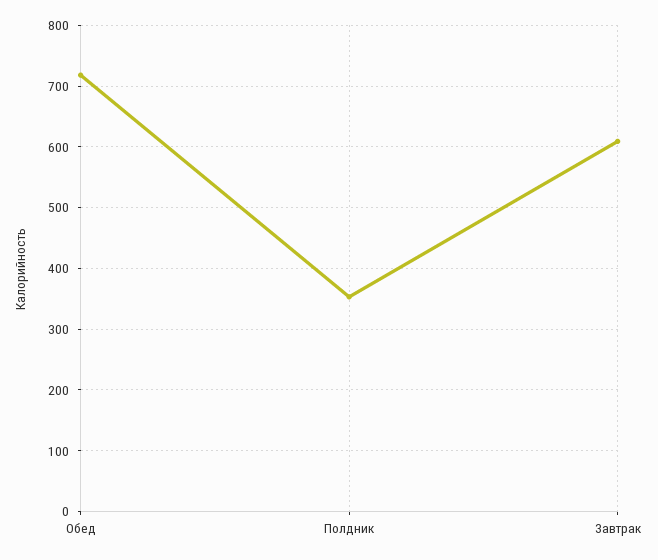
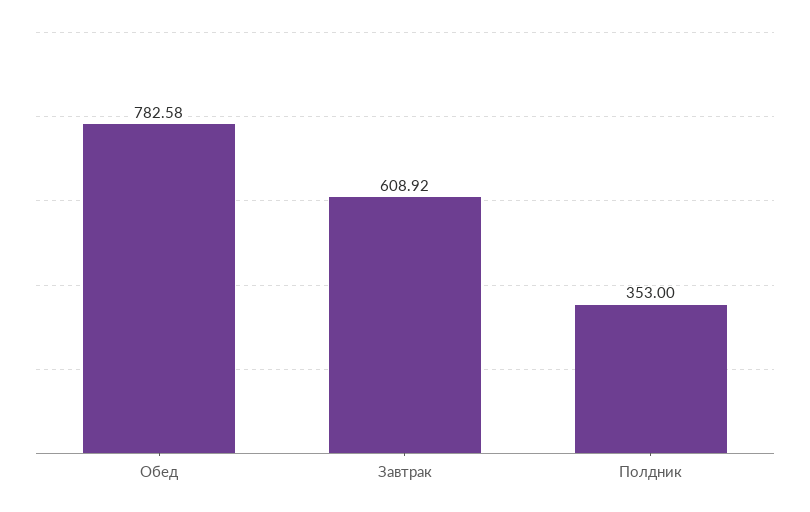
  {
-   "Обед": 720,
+   "Обед": 782.58,
    "Полдник": 353,
    "Завтрак": 608.92
  }

